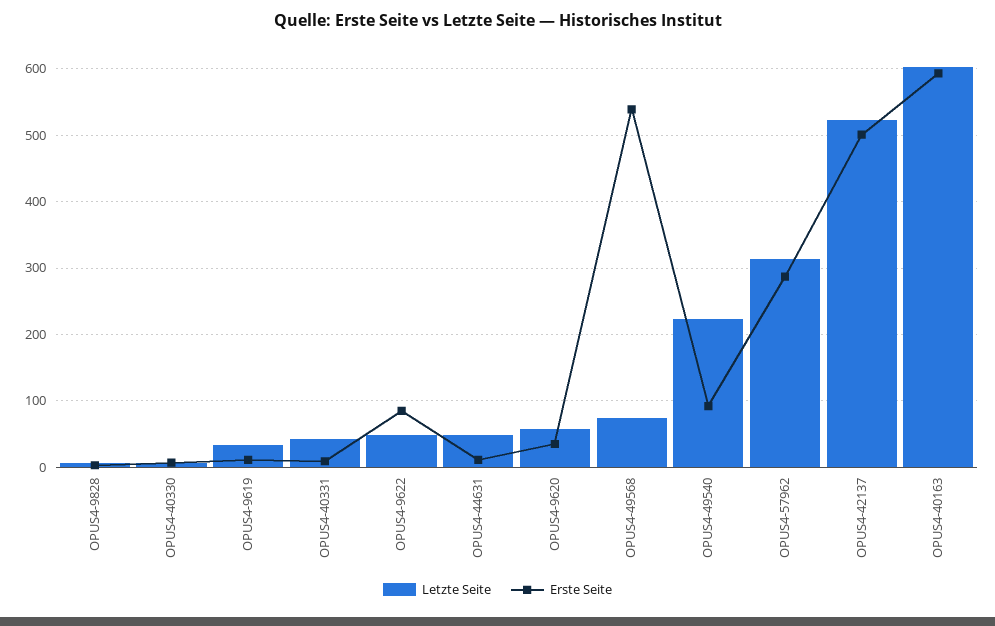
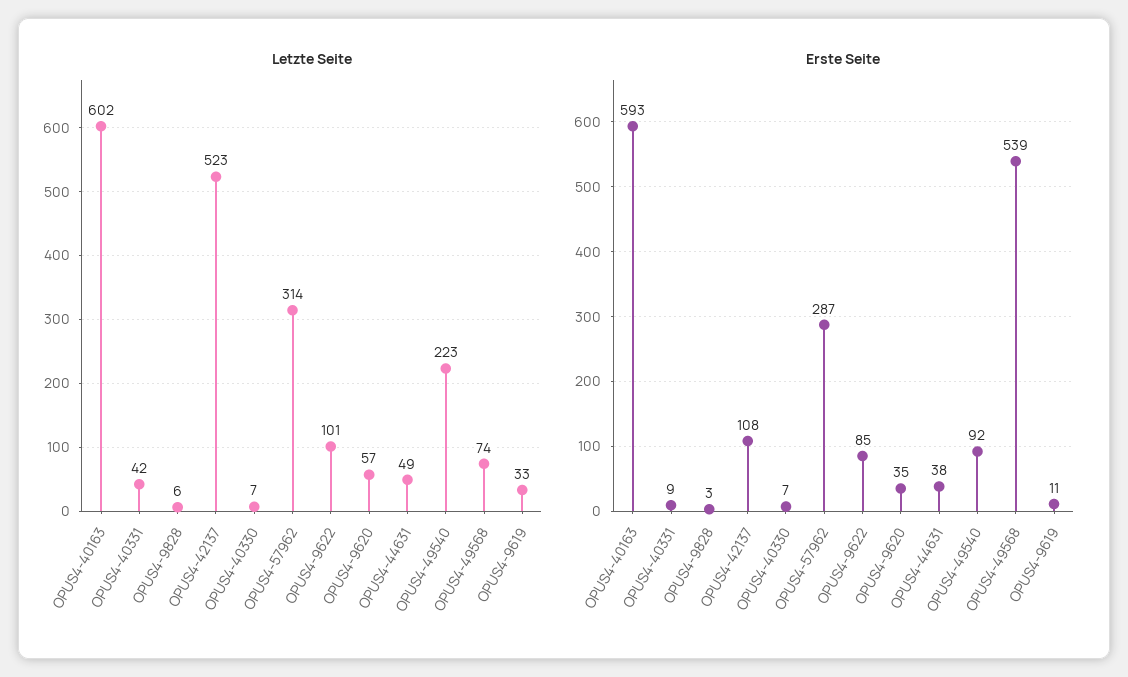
  {
    "Letzte Seite": {
      "OPUS4-9828": 6,
      "OPUS4-40330": 7,
      "OPUS4-9619": 33,
      "OPUS4-40331": 42,
-     "OPUS4-9622": 50,
+     "OPUS4-9622": 101,
      "OPUS4-44631": 49,
      "OPUS4-9620": 57,
      "OPUS4-49568": 74,
      "OPUS4-49540": 223,
      "OPUS4-57962": 314,
      "OPUS4-42137": 523,
      "OPUS4-40163": 602
    },
    "Erste Seite": {
      "OPUS4-9828": 3,
      "OPUS4-40330": 7,
      "OPUS4-9619": 11,
      "OPUS4-40331": 9,
      "OPUS4-9622": 85,
-     "OPUS4-44631": 10,
+     "OPUS4-44631": 38,
      "OPUS4-9620": 35,
      "OPUS4-49568": 539,
      "OPUS4-49540": 92,
      "OPUS4-57962": 287,
-     "OPUS4-42137": 500,
+     "OPUS4-42137": 108,
      "OPUS4-40163": 593
    }
  }

